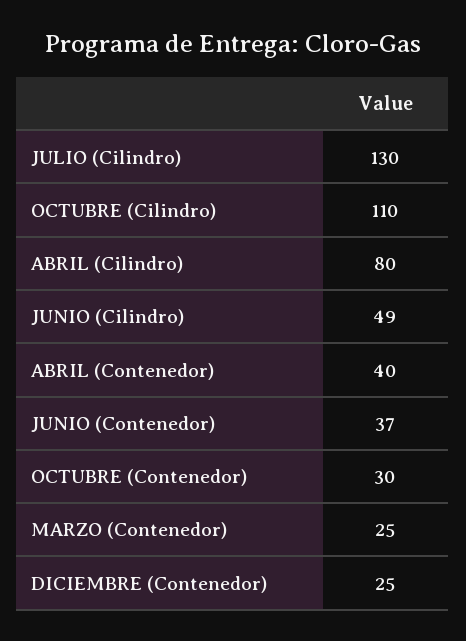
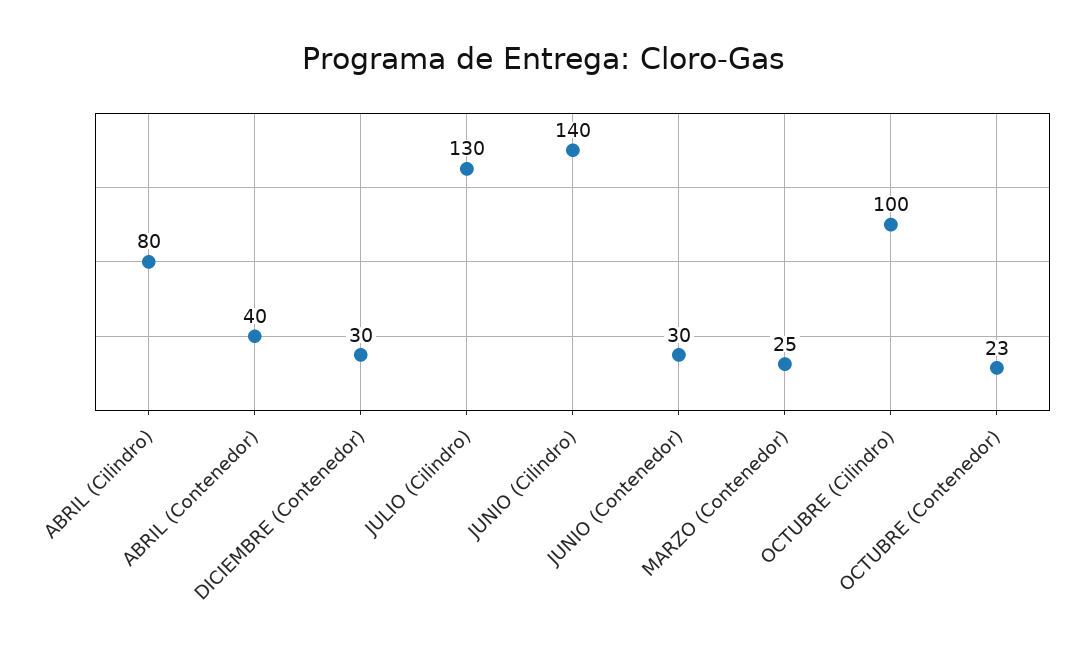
  {
    "JULIO (Cilindro)": 130,
-   "OCTUBRE (Cilindro)": 110,
+   "OCTUBRE (Cilindro)": 100,
    "ABRIL (Cilindro)": 80,
-   "JUNIO (Cilindro)": 49,
+   "JUNIO (Cilindro)": 140,
    "ABRIL (Contenedor)": 40,
-   "JUNIO (Contenedor)": 37,
+   "JUNIO (Contenedor)": 30,
-   "OCTUBRE (Contenedor)": 30,
+   "OCTUBRE (Contenedor)": 23,
    "MARZO (Contenedor)": 25,
-   "DICIEMBRE (Contenedor)": 25
+   "DICIEMBRE (Contenedor)": 30
  }

